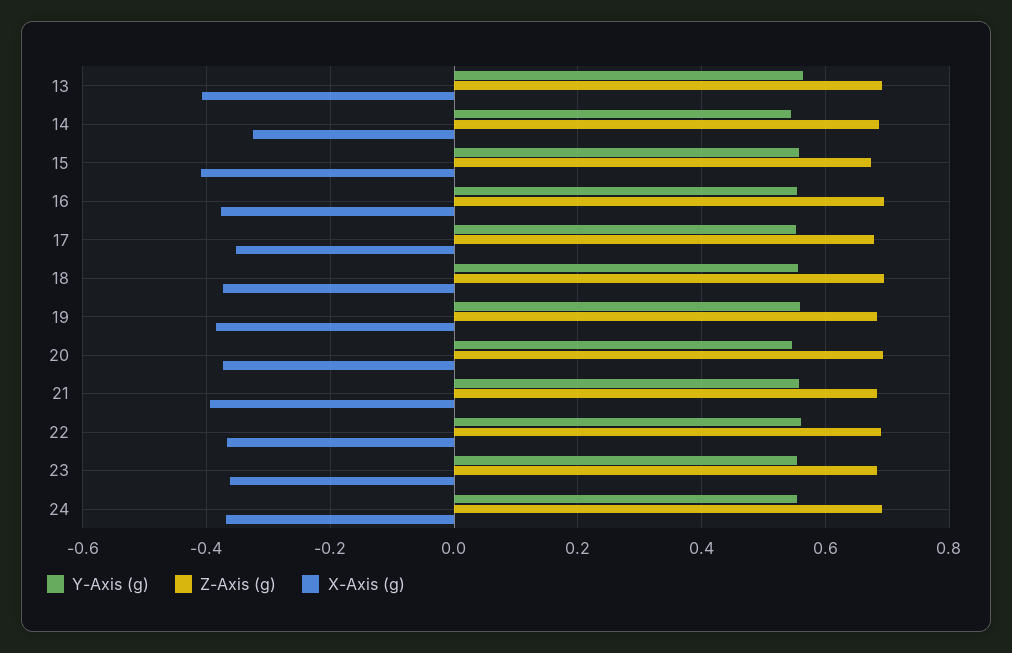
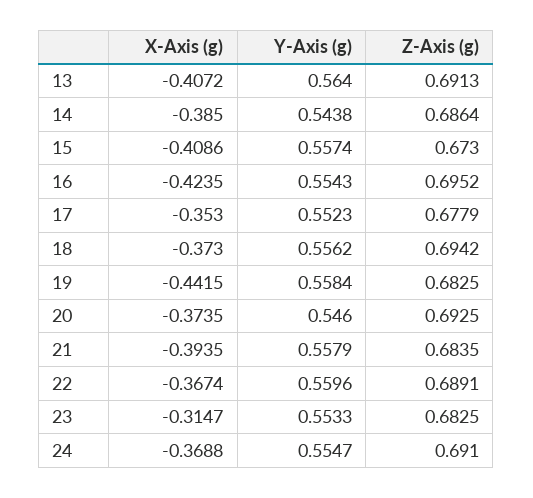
  {
    "Y-Axis (g)": {
      "13": 0.564,
      "14": 0.5438,
      "15": 0.5574,
      "16": 0.5543,
      "17": 0.5523,
      "18": 0.5562,
      "19": 0.5584,
      "20": 0.546,
      "21": 0.5579,
      "22": 0.5596,
      "23": 0.5533,
      "24": 0.5547
    },
    "Z-Axis (g)": {
      "13": 0.6913,
      "14": 0.6864,
      "15": 0.673,
      "16": 0.6952,
      "17": 0.6779,
      "18": 0.6942,
      "19": 0.6825,
      "20": 0.6925,
      "21": 0.6835,
      "22": 0.6891,
      "23": 0.6825,
      "24": 0.691
    },
    "X-Axis (g)": {
      "13": -0.4072,
-     "14": -0.32,
+     "14": -0.385,
      "15": -0.4086,
-     "16": -0.38,
+     "16": -0.4235,
      "17": -0.353,
      "18": -0.373,
-     "19": -0.38,
+     "19": -0.4415,
      "20": -0.3735,
      "21": -0.3935,
      "22": -0.3674,
-     "23": -0.36,
+     "23": -0.3147,
      "24": -0.3688
    }
  }

